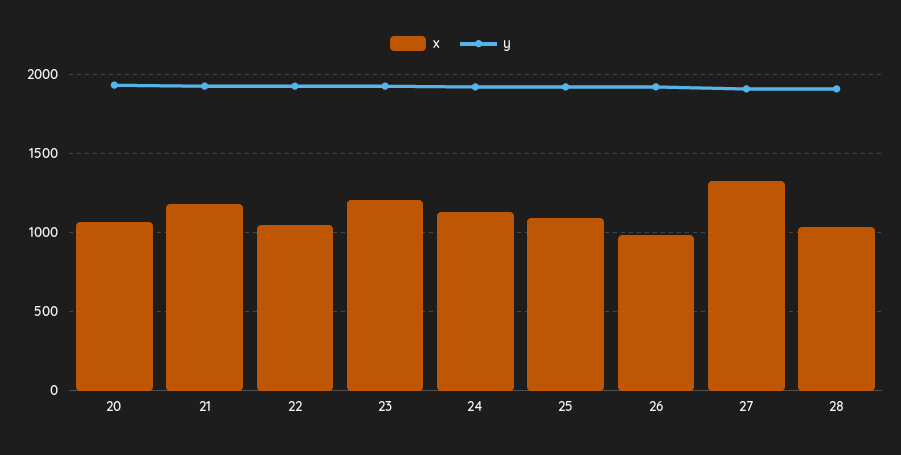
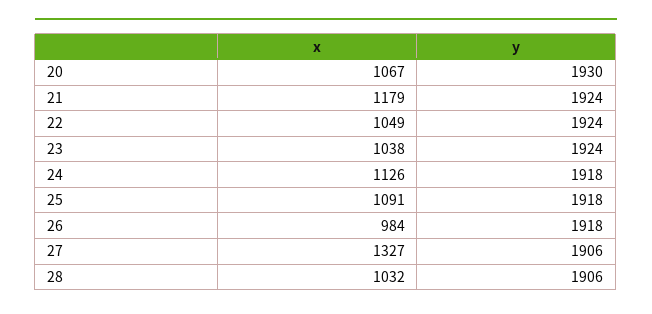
  {
    "x": {
      "20": 1067,
      "21": 1179,
      "22": 1049,
-     "23": 1200,
+     "23": 1038,
      "24": 1126,
      "25": 1091,
      "26": 984,
      "27": 1327,
      "28": 1032
    },
    "y": {
      "20": 1930,
      "21": 1924,
      "22": 1924,
      "23": 1924,
      "24": 1918,
      "25": 1918,
      "26": 1918,
      "27": 1906,
      "28": 1906
    }
  }

